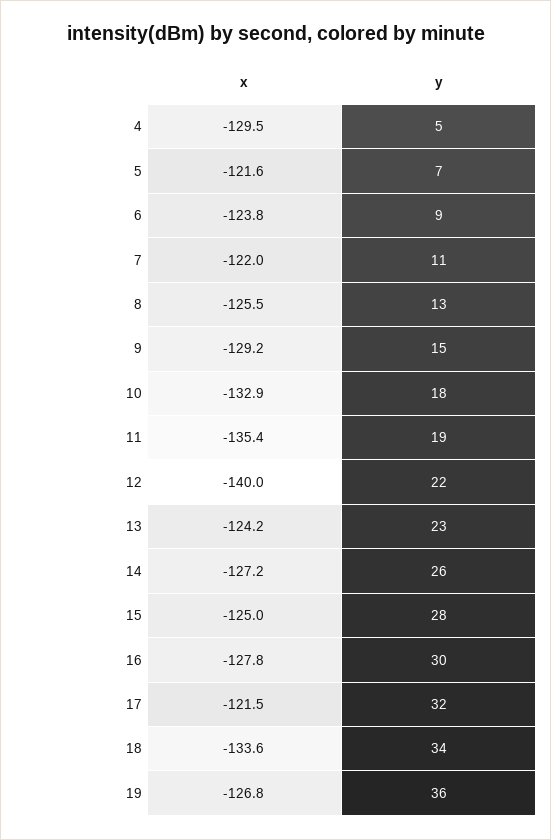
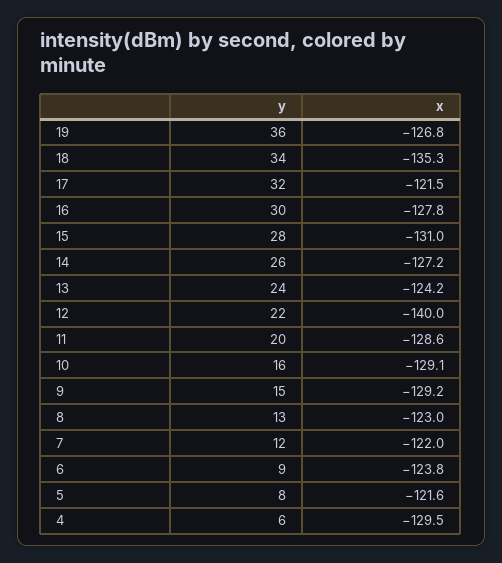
  {
    "x": {
      "4": -129.5,
      "5": -121.6,
      "6": -123.8,
      "7": -122,
-     "8": -125.5,
+     "8": -123,
      "9": -129.2,
-     "10": -132.9,
+     "10": -129.1,
-     "11": -135.4,
+     "11": -128.6,
      "12": -140,
      "13": -124.2,
      "14": -127.2,
-     "15": -125,
+     "15": -131,
      "16": -127.8,
      "17": -121.5,
-     "18": -133.6,
+     "18": -135.3,
      "19": -126.8
    },
    "y": {
-     "4": 5,
+     "4": 6,
-     "5": 7,
+     "5": 8,
      "6": 9,
-     "7": 11,
+     "7": 12,
      "8": 13,
      "9": 15,
-     "10": 18,
+     "10": 16,
-     "11": 19,
+     "11": 20,
      "12": 22,
-     "13": 23,
+     "13": 24,
      "14": 26,
      "15": 28,
      "16": 30,
      "17": 32,
      "18": 34,
      "19": 36
    }
  }

